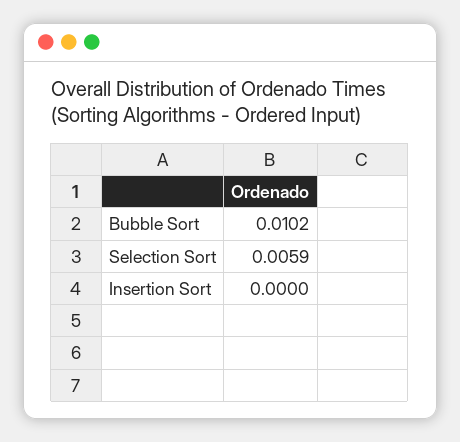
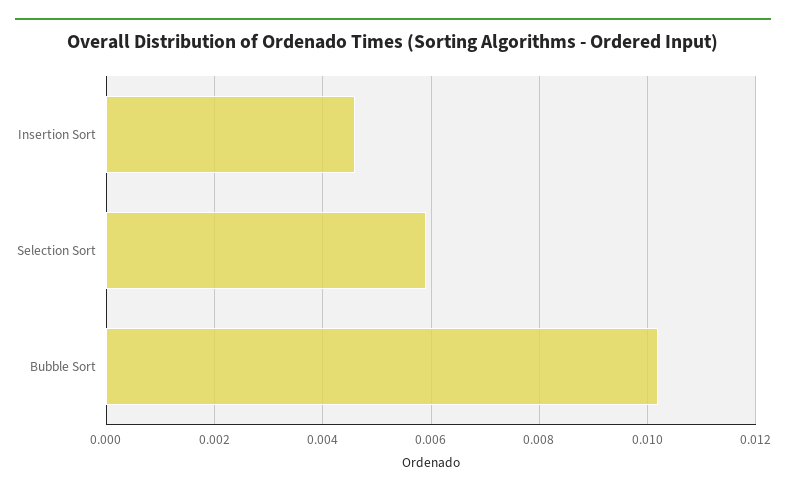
  {
    "Bubble Sort": 0.0102,
    "Selection Sort": 0.0059,
-   "Insertion Sort": 0
+   "Insertion Sort": 0.0045
  }

